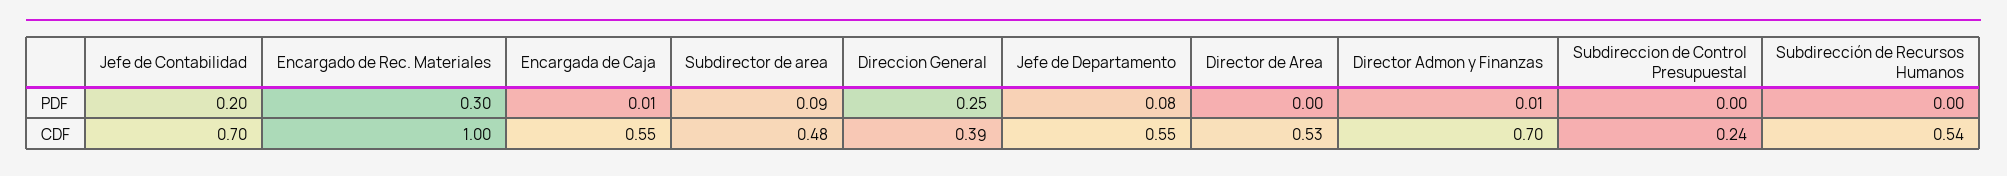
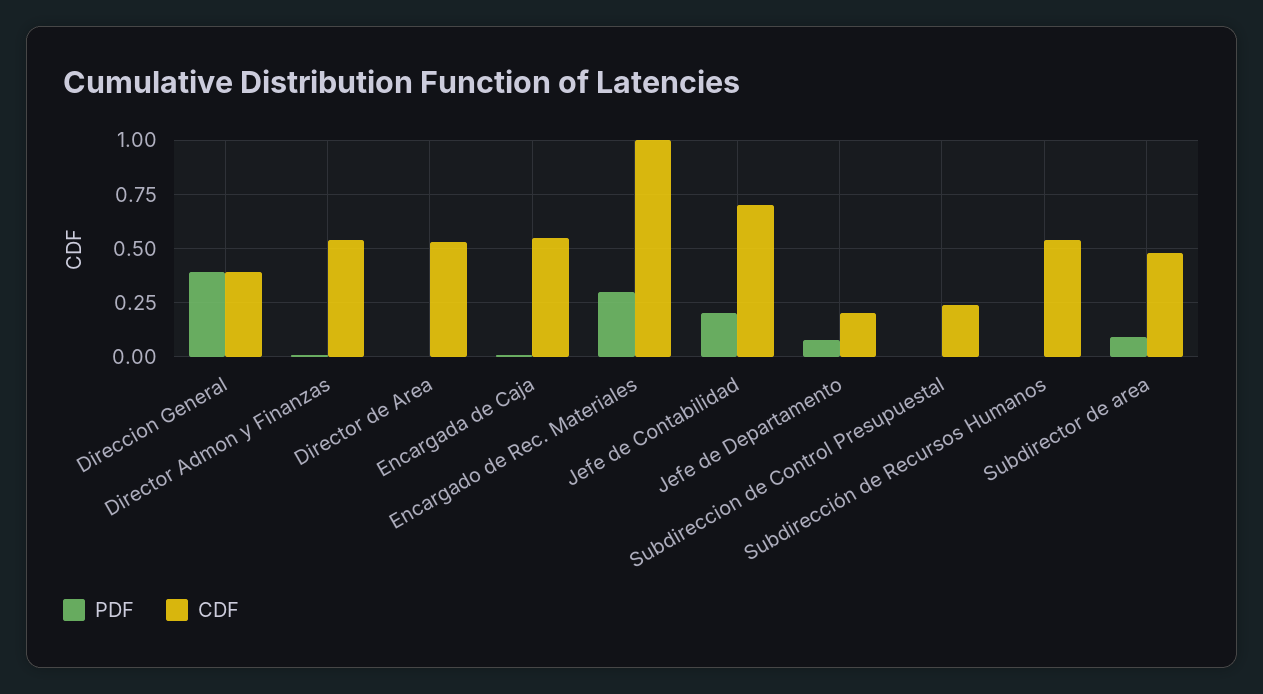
  {
    "PDF": {
      "Jefe de Contabilidad": 0.2,
      "Encargado de Rec. Materiales": 0.3,
      "Encargada de Caja": 0.01,
      "Subdirector de area": 0.09,
-     "Direccion General": 0.25,
+     "Direccion General": 0.4,
      "Jefe de Departamento": 0.08,
      "Director de Area": 0,
      "Director Admon y Finanzas": 0.01,
      "Subdireccion de Control Presupuestal": 0,
      "Subdirección de Recursos Humanos": 0
    },
    "CDF": {
      "Jefe de Contabilidad": 0.7,
      "Encargado de Rec. Materiales": 1,
      "Encargada de Caja": 0.55,
      "Subdirector de area": 0.48,
      "Direccion General": 0.39,
-     "Jefe de Departamento": 0.55,
+     "Jefe de Departamento": 0.2,
      "Director de Area": 0.53,
-     "Director Admon y Finanzas": 0.7,
+     "Director Admon y Finanzas": 0.55,
      "Subdireccion de Control Presupuestal": 0.24,
      "Subdirección de Recursos Humanos": 0.54
    }
  }

